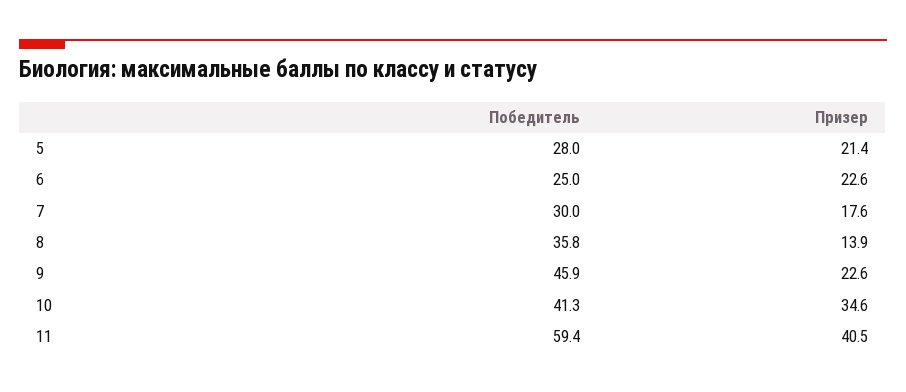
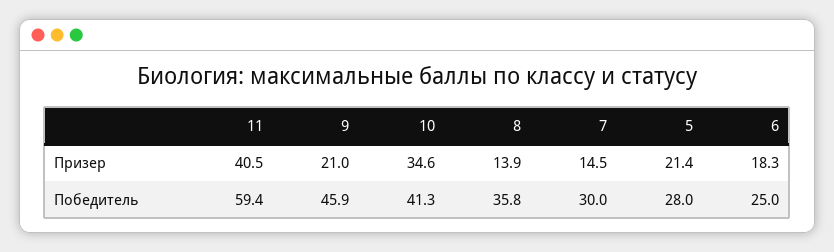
  {
    "Победитель": {
      "5": 28,
      "6": 25,
      "7": 30,
      "8": 35.8,
      "9": 45.9,
      "10": 41.3,
      "11": 59.4
    },
    "Призер": {
      "5": 21.4,
-     "6": 22.6,
+     "6": 18.3,
-     "7": 17.6,
+     "7": 14.5,
      "8": 13.9,
-     "9": 22.6,
+     "9": 21,
      "10": 34.6,
      "11": 40.5
    }
  }

